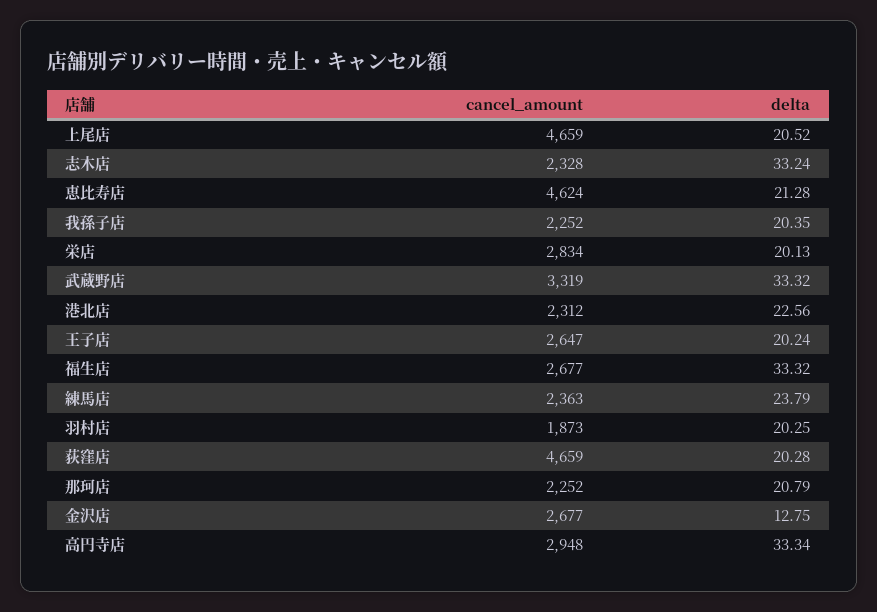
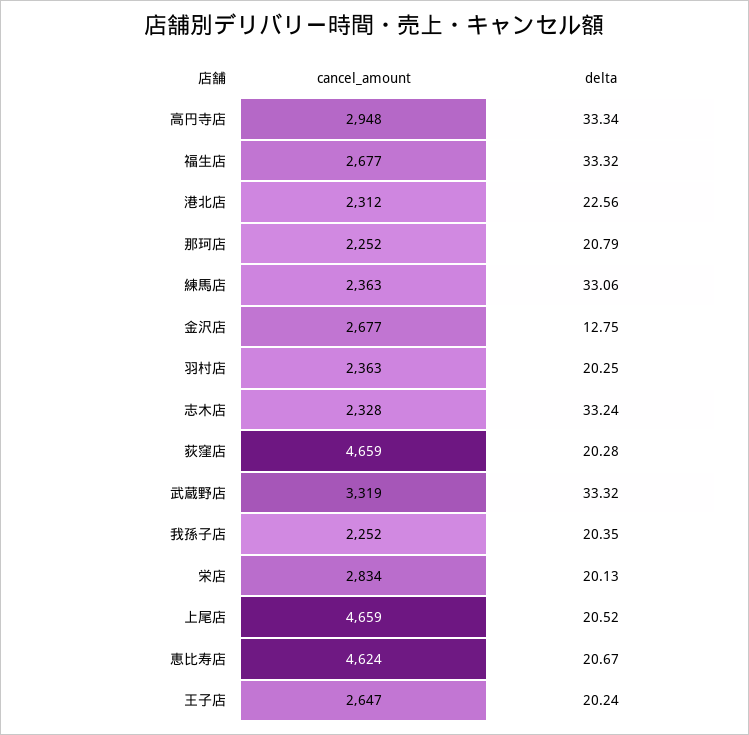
  {
    "cancel_amount": {
      "上尾店": 4659,
      "志木店": 2328,
      "恵比寿店": 4624,
      "我孫子店": 2252,
      "栄店": 2834,
      "武蔵野店": 3319,
      "港北店": 2312,
      "王子店": 2647,
      "福生店": 2677,
      "練馬店": 2363,
-     "羽村店": 1873,
+     "羽村店": 2363,
      "荻窪店": 4659,
      "那珂店": 2252,
      "金沢店": 2677,
      "高円寺店": 2948
    },
    "delta": {
      "上尾店": 20.52,
      "志木店": 33.24,
-     "恵比寿店": 21.28,
+     "恵比寿店": 20.67,
      "我孫子店": 20.35,
      "栄店": 20.13,
      "武蔵野店": 33.32,
      "港北店": 22.56,
      "王子店": 20.24,
      "福生店": 33.32,
-     "練馬店": 23.79,
+     "練馬店": 33.06,
      "羽村店": 20.25,
      "荻窪店": 20.28,
      "那珂店": 20.79,
      "金沢店": 12.75,
      "高円寺店": 33.34
    }
  }

